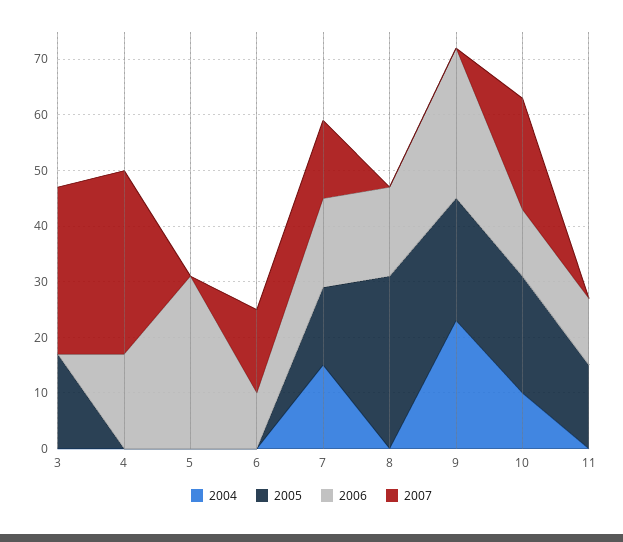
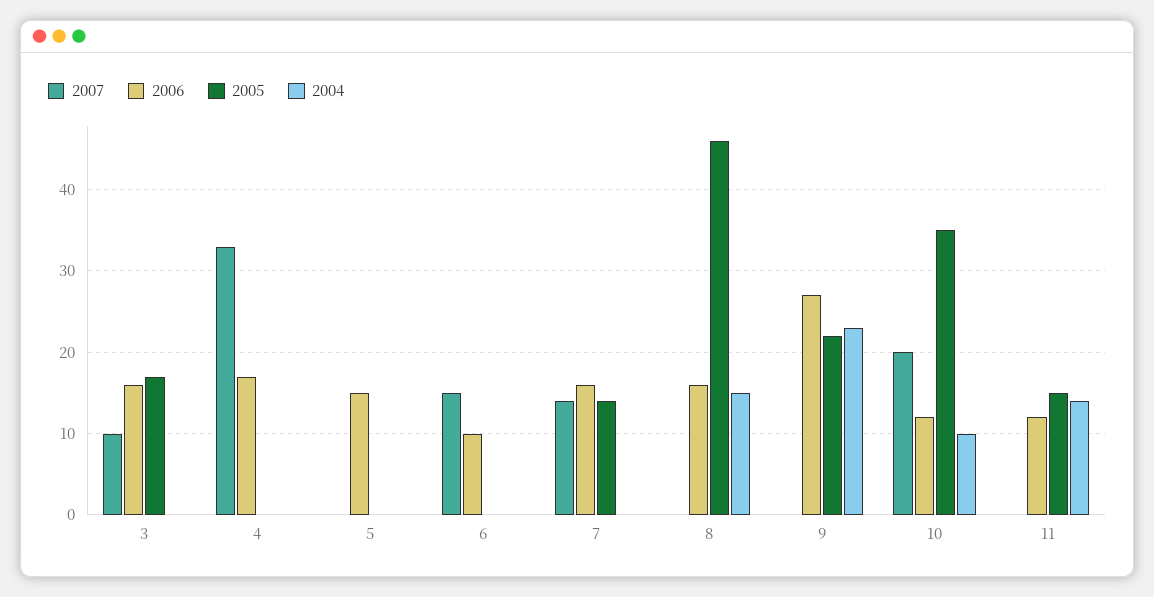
  {
    "2004": {
      "3": 0,
      "4": 0,
      "5": 0,
      "6": 0,
-     "7": 15,
+     "7": 0,
-     "8": 0,
+     "8": 15,
      "9": 23,
      "10": 10,
-     "11": 0
+     "11": 14
    },
    "2005": {
      "3": 17,
      "4": 0,
      "5": 0,
      "6": 0,
      "7": 14,
-     "8": 30,
+     "8": 46,
      "9": 22,
-     "10": 20,
+     "10": 35,
      "11": 15
    },
    "2006": {
-     "3": 0,
+     "3": 16,
      "4": 17,
-     "5": 30,
+     "5": 15,
      "6": 10,
      "7": 16,
      "8": 16,
      "9": 27,
      "10": 12,
      "11": 12
    },
    "2007": {
-     "3": 30,
+     "3": 10,
      "4": 33,
      "5": 0,
      "6": 15,
      "7": 14,
      "8": 0,
      "9": 0,
      "10": 20,
      "11": 0
    }
  }

